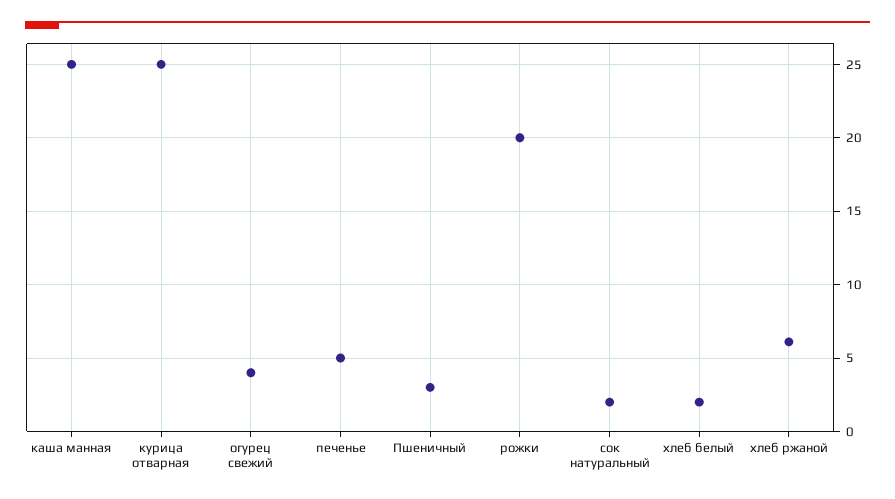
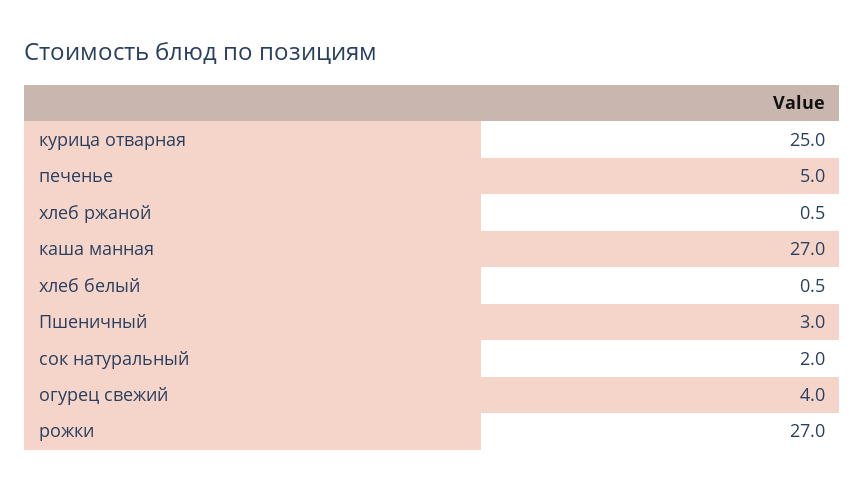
  {
-   "каша манная": 25,
+   "каша манная": 27,
    "курица отварная": 25,
    "огурец свежий": 4,
    "печенье": 5,
    "Пшеничный": 3,
-   "рожки": 20,
+   "рожки": 27,
    "сок натуральный": 2,
-   "хлеб белый": 2,
+   "хлеб белый": 0.5,
-   "хлеб ржаной": 6
+   "хлеб ржаной": 0.5
  }

